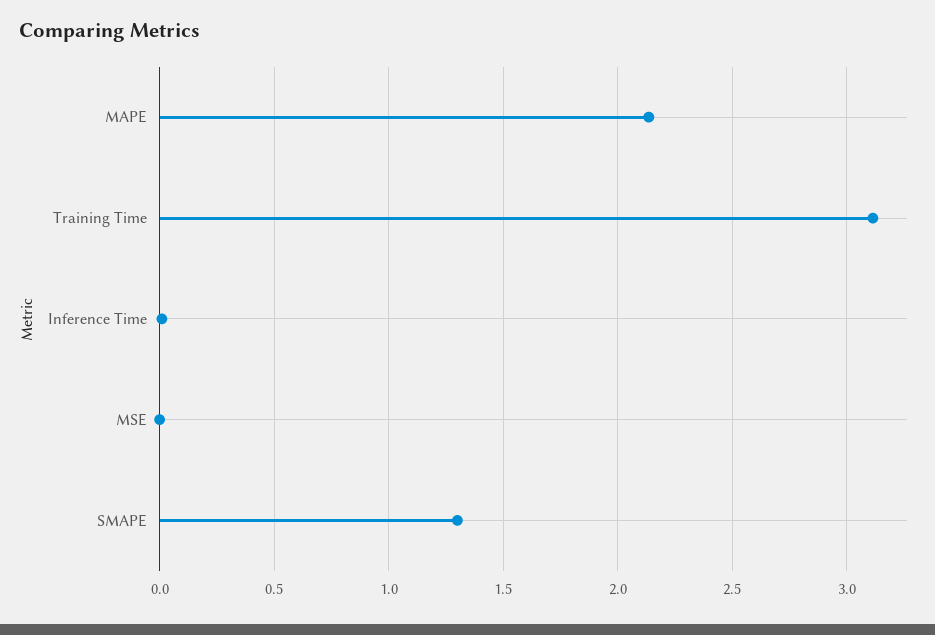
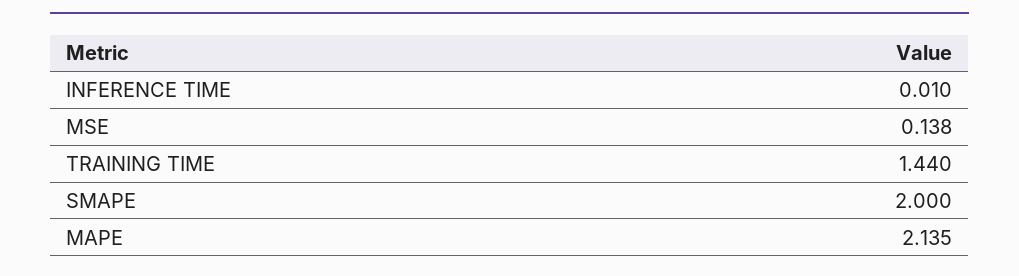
  {
    "MAPE": 2.135,
-   "Training Time": 3.1,
+   "Training Time": 1.44,
    "Inference Time": 0.01,
-   "MSE": 0,
+   "MSE": 0.138,
-   "SMAPE": 1.3
+   "SMAPE": 2
  }

